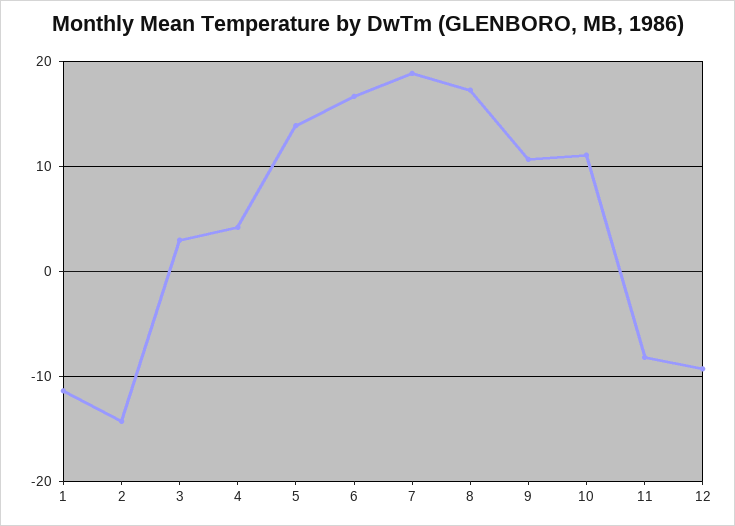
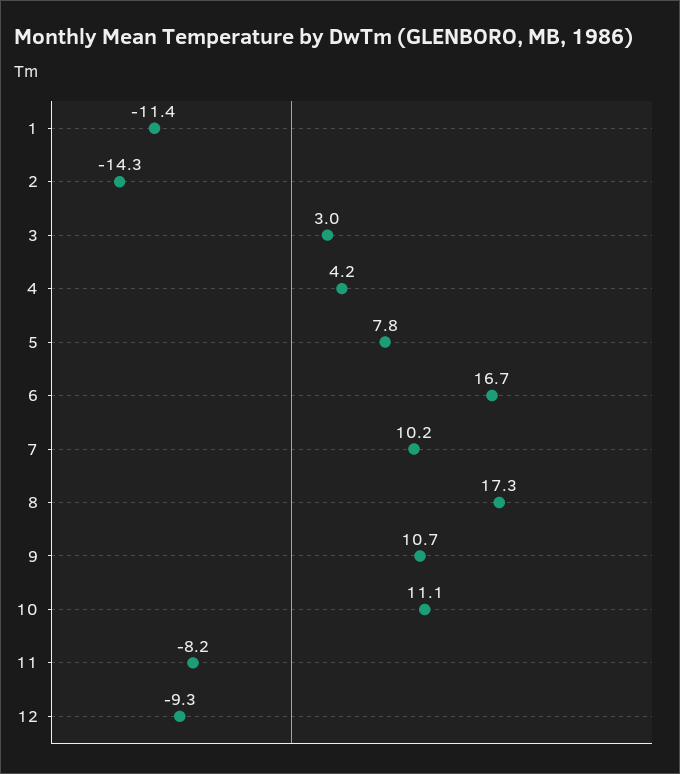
  {
    "1": -11.4,
    "2": -14.3,
    "3": 3,
    "4": 4.2,
-   "5": 14,
+   "5": 7.8,
    "6": 16.7,
-   "7": 19,
+   "7": 10.2,
    "8": 17.3,
    "9": 10.7,
    "10": 11.1,
    "11": -8.2,
    "12": -9.3
  }

